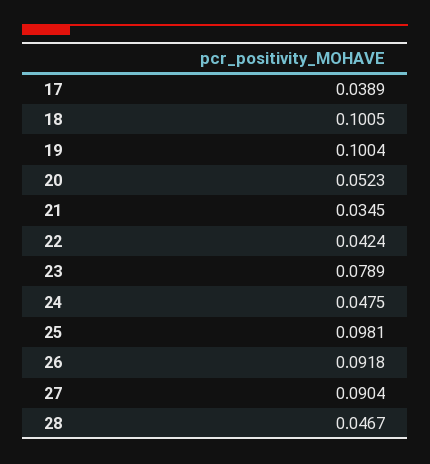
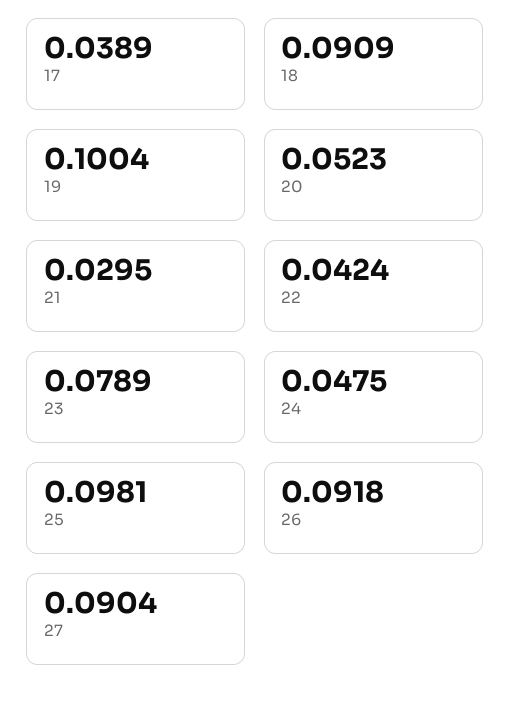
  {
    "17": 0.0389,
-   "18": 0.1005,
+   "18": 0.0909,
    "19": 0.1004,
    "20": 0.0523,
-   "21": 0.0345,
+   "21": 0.0295,
    "22": 0.0424,
    "23": 0.0789,
    "24": 0.0475,
    "25": 0.0981,
    "26": 0.0918,
-   "27": 0.0904,
+   "27": 0.0904
-   "28": 0.0467
  }

